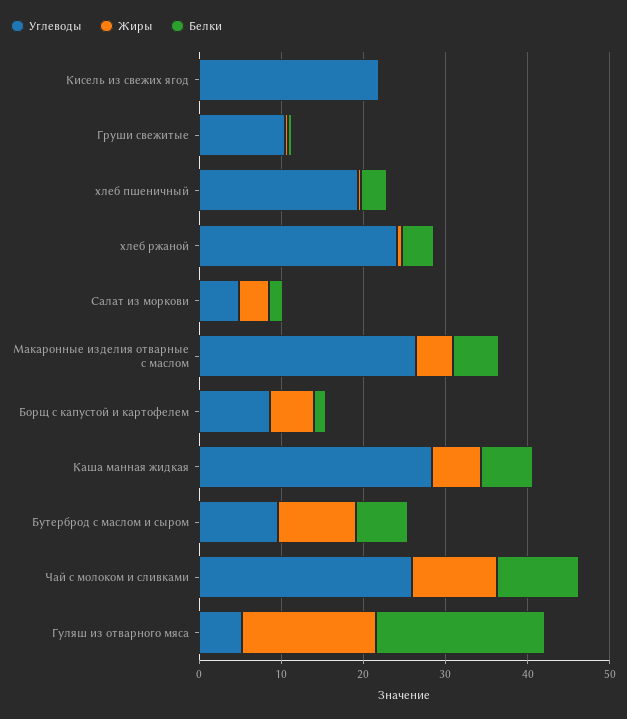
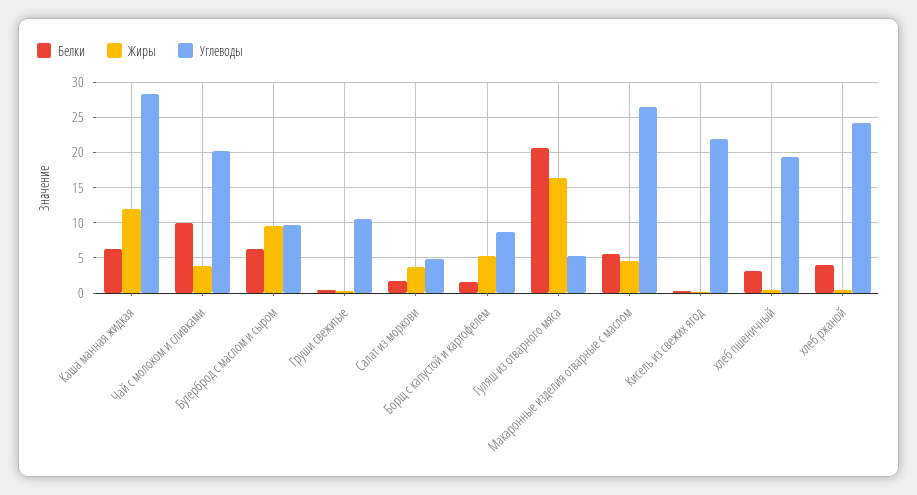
  {
    "Углеводы": {
      "Кисель из свежих ягод": 22,
      "Груши свежитые": 11,
      "хлеб пшеничный": 19,
      "хлеб ржаной": 24,
      "Салат из моркови": 5,
      "Макаронные изделия отварные с маслом": 26,
      "Борщ с капустой и картофелем": 9,
      "Каша манная жидкая": 28,
      "Бутерброд с маслом и сыром": 10,
-     "Чай с молоком и сливками": 26,
+     "Чай с молоком и сливками": 20,
      "Гуляш из отварного мяса": 5
    },
    "Жиры": {
      "Кисель из свежих ягод": 0,
      "Груши свежитые": 0,
      "хлеб пшеничный": 0,
      "хлеб ржаной": 1,
      "Салат из моркови": 4,
      "Макаронные изделия отварные с маслом": 5,
      "Борщ с капустой и картофелем": 5,
-     "Каша манная жидкая": 6,
+     "Каша манная жидкая": 12,
      "Бутерброд с маслом и сыром": 9,
-     "Чай с молоком и сливками": 10,
+     "Чай с молоком и сливками": 4,
      "Гуляш из отварного мяса": 16
    },
    "Белки": {
      "Кисель из свежих ягод": 0,
      "Груши свежитые": 0,
      "хлеб пшеничный": 3,
      "хлеб ржаной": 4,
      "Салат из моркови": 2,
      "Макаронные изделия отварные с маслом": 6,
      "Борщ с капустой и картофелем": 2,
      "Каша манная жидкая": 6,
      "Бутерброд с маслом и сыром": 6,
      "Чай с молоком и сливками": 10,
      "Гуляш из отварного мяса": 21
    }
  }

